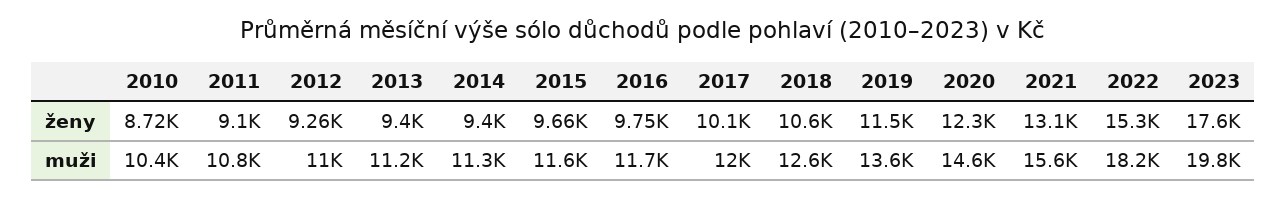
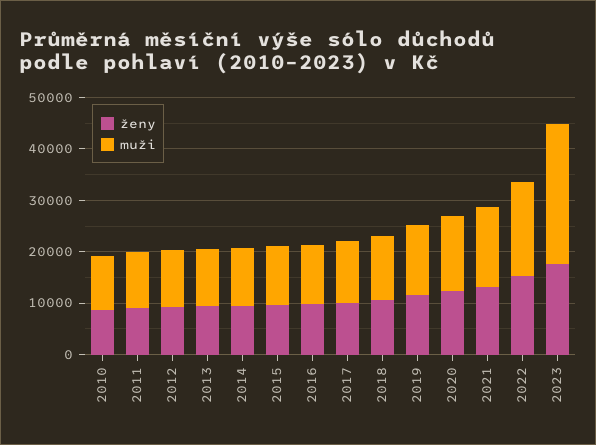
  {
    "ženy": {
      "2010": 8720,
      "2011": 9100,
      "2012": 9260,
      "2013": 9400,
      "2014": 9400,
      "2015": 9660,
      "2016": 9750,
      "2017": 10100,
      "2018": 10600,
      "2019": 11500,
      "2020": 12300,
      "2021": 13100,
      "2022": 15300,
      "2023": 17600
    },
    "muži": {
      "2010": 10400,
      "2011": 10800,
      "2012": 11000,
      "2013": 11200,
      "2014": 11300,
      "2015": 11600,
      "2016": 11700,
      "2017": 12000,
      "2018": 12600,
      "2019": 13600,
      "2020": 14600,
      "2021": 15600,
      "2022": 18200,
-     "2023": 19800
+     "2023": 28000
    }
  }

